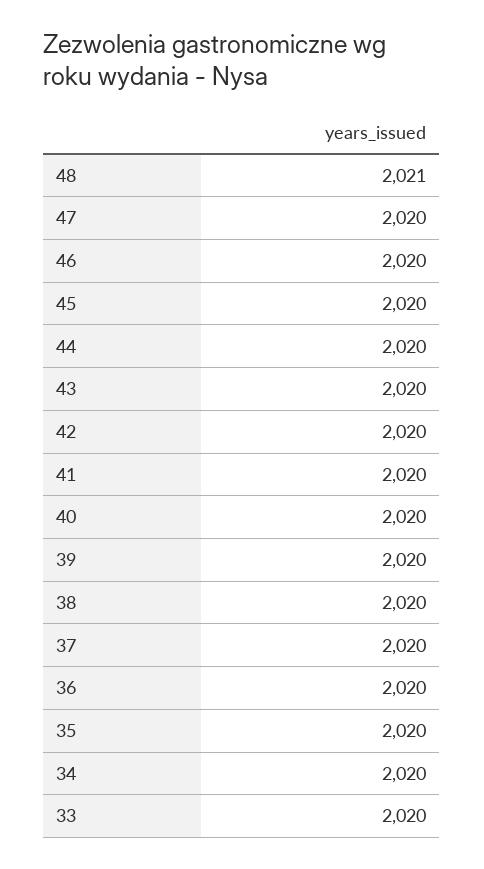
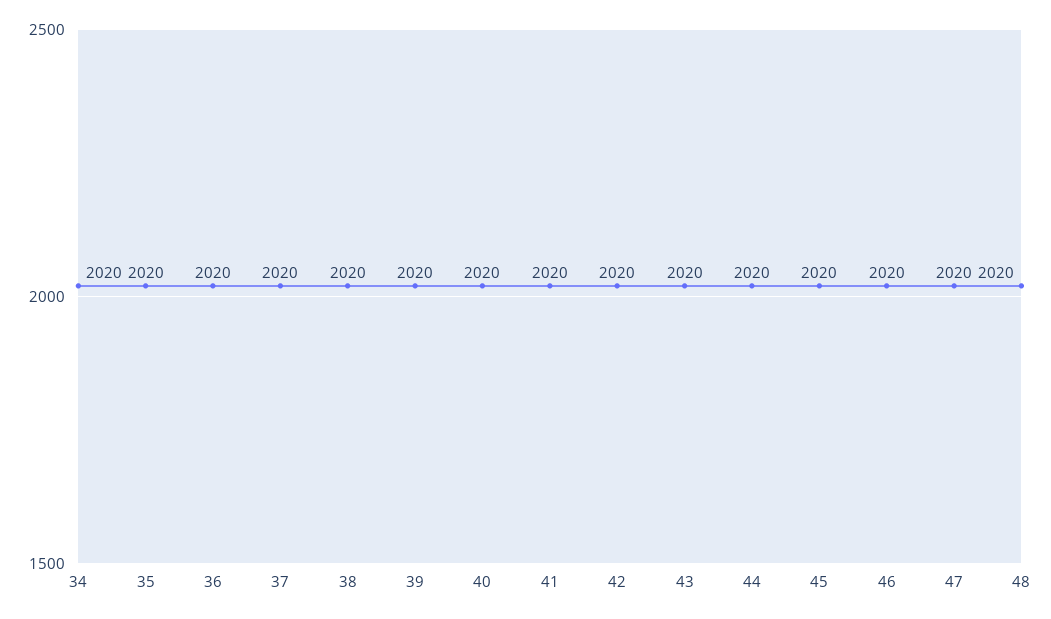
  {
-   "48": 2021,
+   "48": 2020,
    "47": 2020,
    "46": 2020,
    "45": 2020,
    "44": 2020,
    "43": 2020,
    "42": 2020,
    "41": 2020,
    "40": 2020,
    "39": 2020,
    "38": 2020,
    "37": 2020,
    "36": 2020,
    "35": 2020,
-   "34": 2020,
+   "34": 2020
-   "33": 2020
  }

